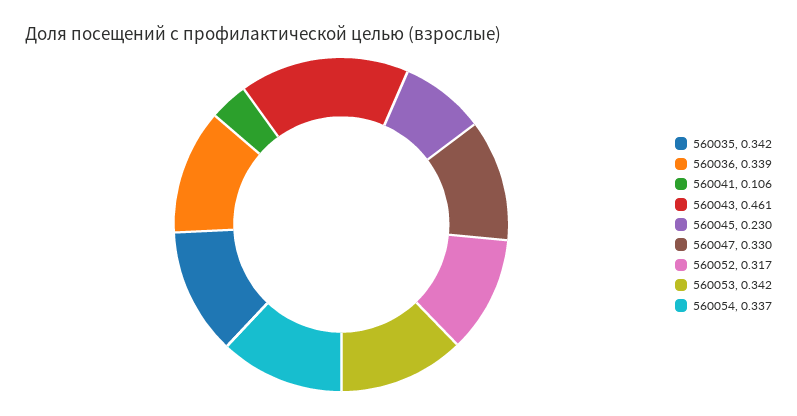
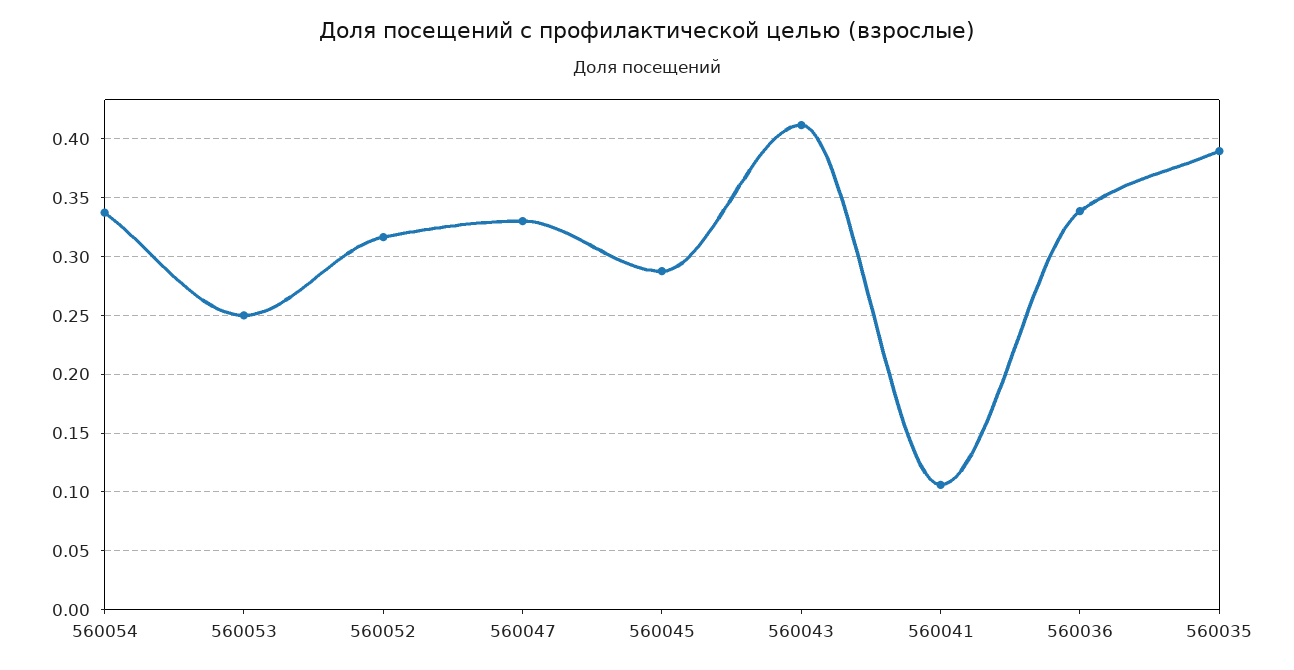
  {
-   "560035": 0.342,
+   "560035": 0.39,
    "560036": 0.339,
    "560041": 0.106,
-   "560043": 0.461,
+   "560043": 0.41,
-   "560045": 0.23,
+   "560045": 0.29,
    "560047": 0.33,
    "560052": 0.317,
-   "560053": 0.342,
+   "560053": 0.25,
    "560054": 0.337
  }

